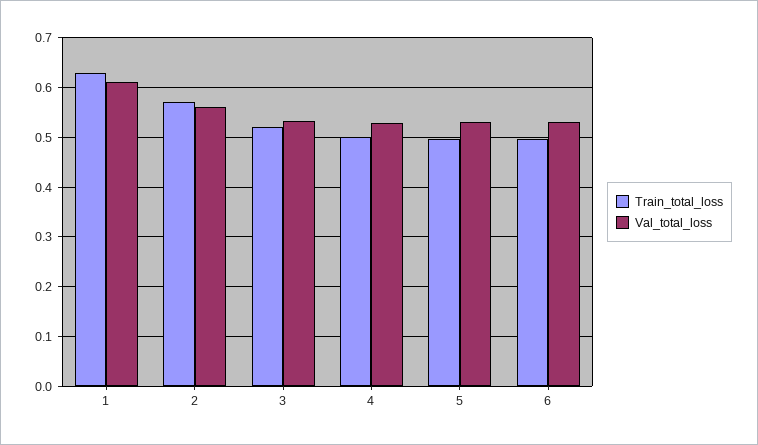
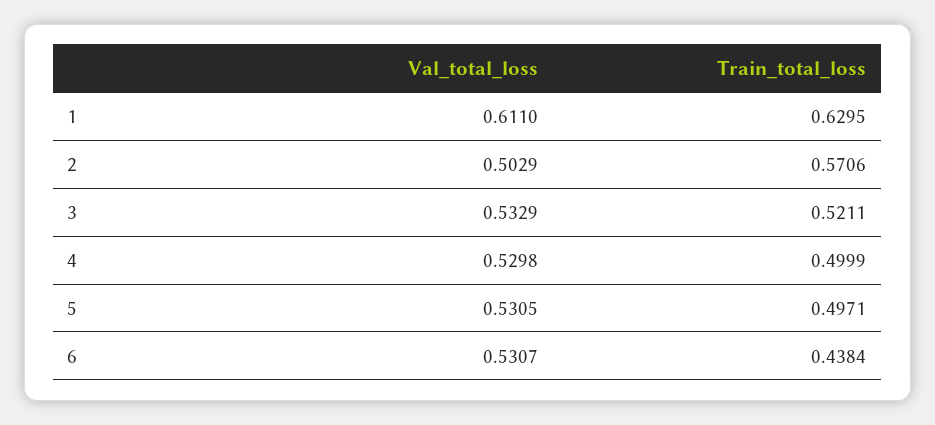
  {
    "Train_total_loss": {
      "1": 0.6295,
      "2": 0.5706,
      "3": 0.5211,
      "4": 0.4999,
      "5": 0.4971,
-     "6": 0.5
+     "6": 0.4384
    },
    "Val_total_loss": {
      "1": 0.611,
-     "2": 0.56,
+     "2": 0.5029,
      "3": 0.5329,
      "4": 0.5298,
      "5": 0.5305,
      "6": 0.5307
    }
  }

